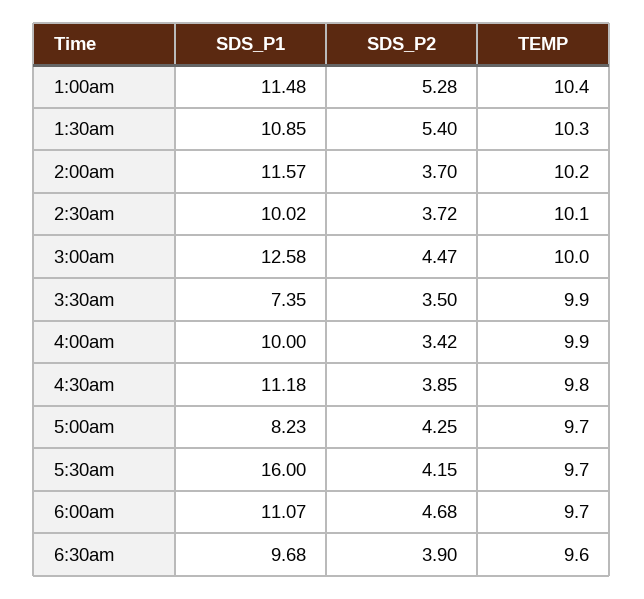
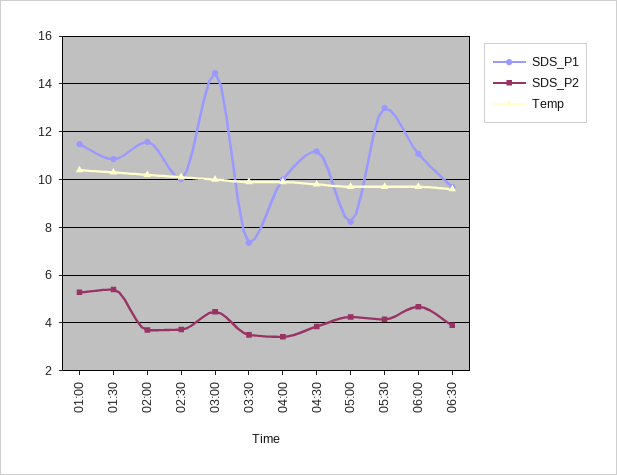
  {
    "SDS_P1": {
      "1:00am": 11.48,
      "1:30am": 10.85,
      "2:00am": 11.57,
      "2:30am": 10.02,
-     "3:00am": 12.58,
+     "3:00am": 14.5,
      "3:30am": 7.35,
      "4:00am": 10,
      "4:30am": 11.18,
      "5:00am": 8.23,
-     "5:30am": 16,
+     "5:30am": 13,
      "6:00am": 11.07,
      "6:30am": 9.68
    },
    "SDS_P2": {
      "1:00am": 5.28,
      "1:30am": 5.4,
      "2:00am": 3.7,
      "2:30am": 3.72,
      "3:00am": 4.47,
      "3:30am": 3.5,
      "4:00am": 3.42,
      "4:30am": 3.85,
      "5:00am": 4.25,
      "5:30am": 4.15,
      "6:00am": 4.68,
      "6:30am": 3.9
    },
    "TEMP": {
      "1:00am": 10.4,
      "1:30am": 10.3,
      "2:00am": 10.2,
      "2:30am": 10.1,
      "3:00am": 10,
      "3:30am": 9.9,
      "4:00am": 9.9,
      "4:30am": 9.8,
      "5:00am": 9.7,
      "5:30am": 9.7,
      "6:00am": 9.7,
      "6:30am": 9.6
    }
  }

